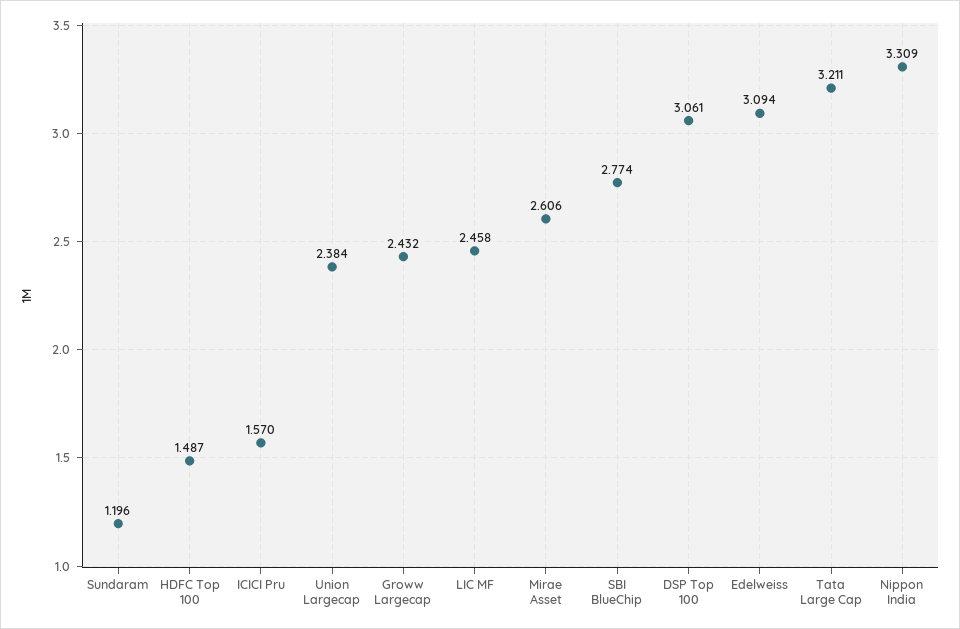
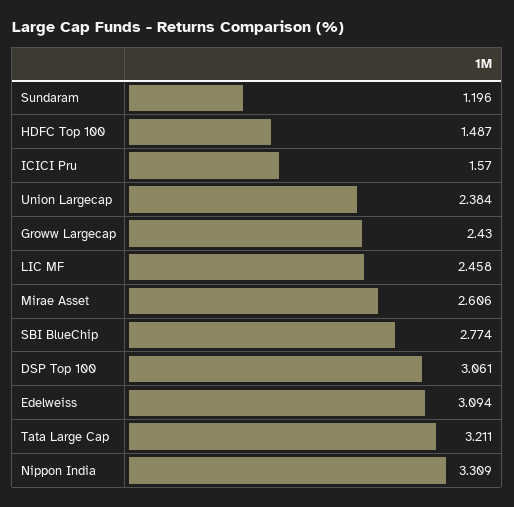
  {
    "Sundaram": 1.196,
    "HDFC Top 100": 1.487,
    "ICICI Pru": 1.57,
    "Union Largecap": 2.384,
-   "Groww Largecap": 2.432,
+   "Groww Largecap": 2.43,
    "LIC MF": 2.458,
    "Mirae Asset": 2.606,
    "SBI BlueChip": 2.774,
    "DSP Top 100": 3.061,
    "Edelweiss": 3.094,
    "Tata Large Cap": 3.211,
    "Nippon India": 3.309
  }

